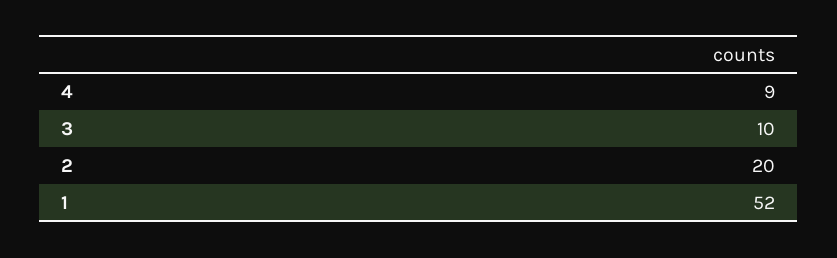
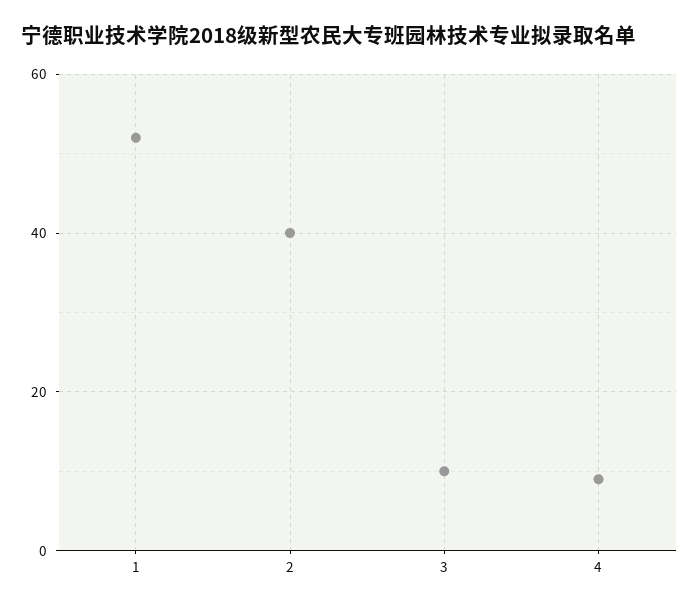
  {
    "4": 9,
    "3": 10,
-   "2": 20,
+   "2": 40,
    "1": 52
  }

